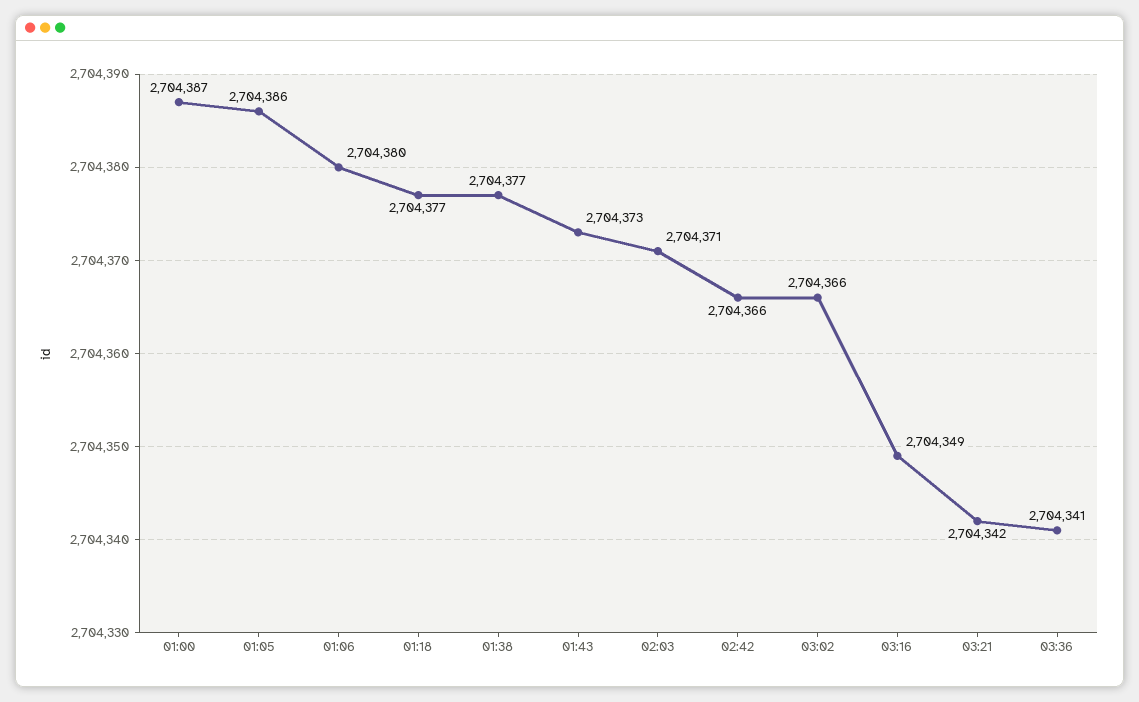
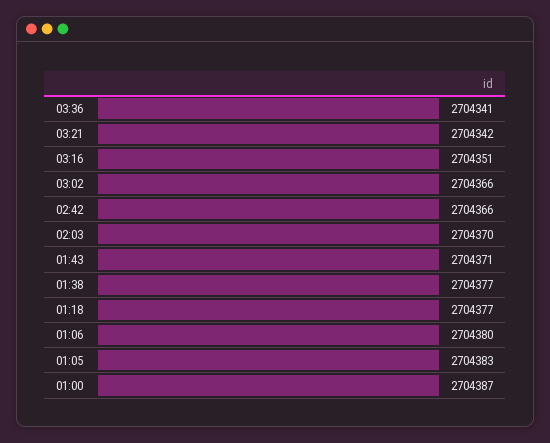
  {
    "01:00": 2704387,
-   "01:05": 2704386,
+   "01:05": 2704383,
    "01:06": 2704380,
    "01:18": 2704377,
    "01:38": 2704377,
-   "01:43": 2704373,
+   "01:43": 2704371,
-   "02:03": 2704371,
+   "02:03": 2704370,
    "02:42": 2704366,
    "03:02": 2704366,
-   "03:16": 2704349,
+   "03:16": 2704351,
    "03:21": 2704342,
    "03:36": 2704341
  }

